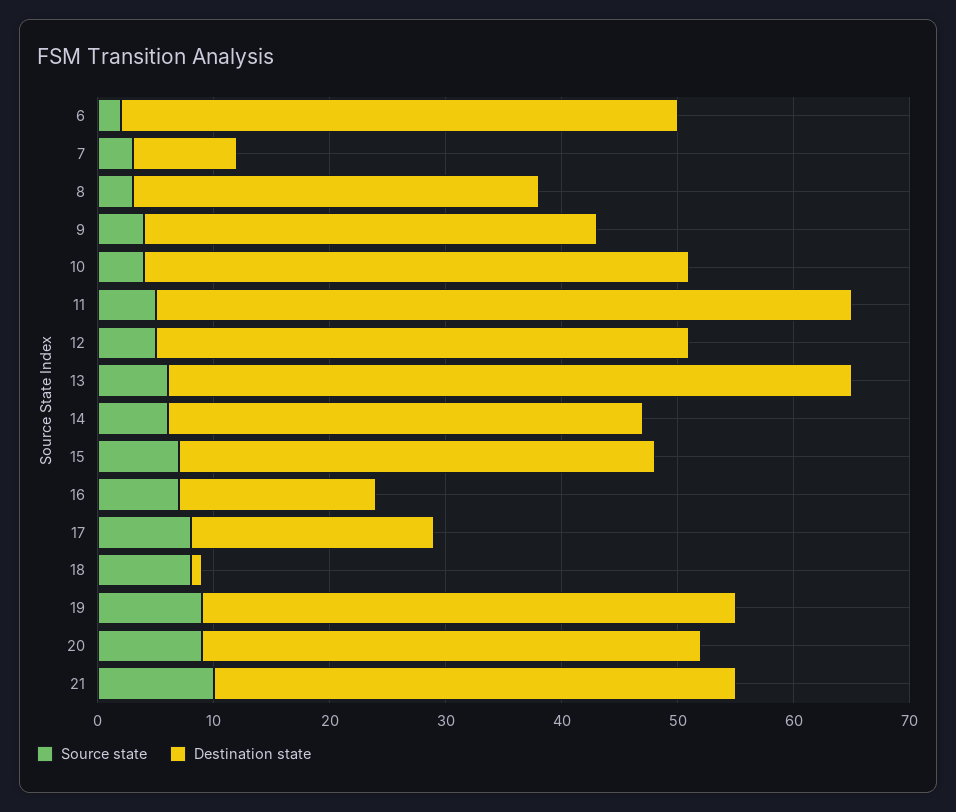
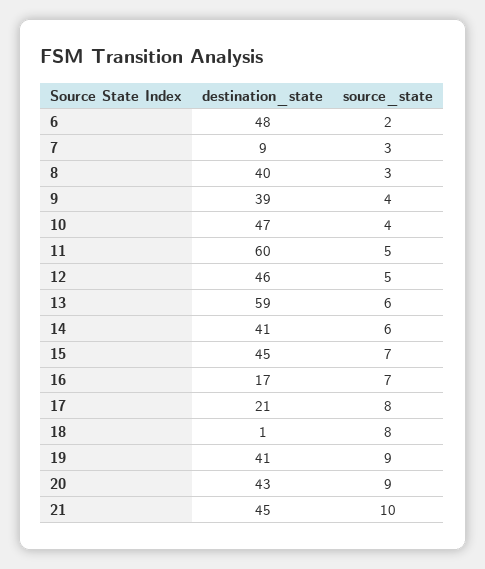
  {
    "Source state": {
      "6": 2,
      "7": 3,
      "8": 3,
      "9": 4,
      "10": 4,
      "11": 5,
      "12": 5,
      "13": 6,
      "14": 6,
      "15": 7,
      "16": 7,
      "17": 8,
      "18": 8,
      "19": 9,
      "20": 9,
      "21": 10
    },
    "Destination state": {
      "6": 48,
      "7": 9,
-     "8": 35,
+     "8": 40,
      "9": 39,
      "10": 47,
      "11": 60,
      "12": 46,
      "13": 59,
      "14": 41,
-     "15": 41,
+     "15": 45,
      "16": 17,
      "17": 21,
      "18": 1,
-     "19": 46,
+     "19": 41,
      "20": 43,
      "21": 45
    }
  }

